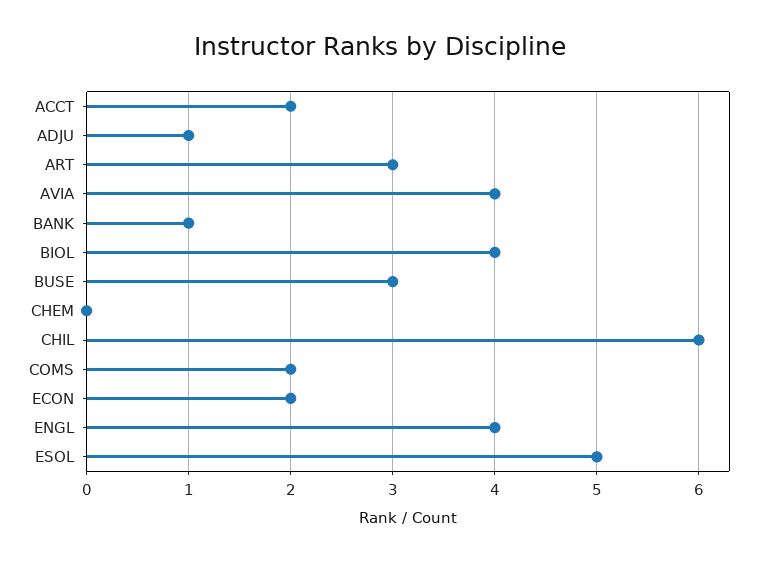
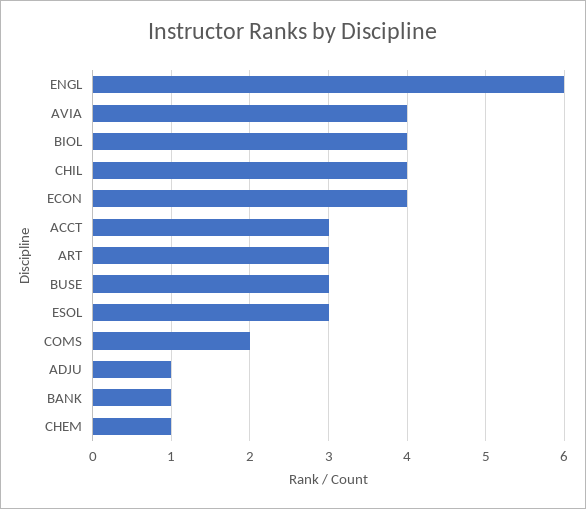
  {
-   "ACCT": 2,
+   "ACCT": 3,
    "ADJU": 1,
    "ART": 3,
    "AVIA": 4,
    "BANK": 1,
    "BIOL": 4,
    "BUSE": 3,
-   "CHEM": 0,
+   "CHEM": 1,
-   "CHIL": 6,
+   "CHIL": 4,
    "COMS": 2,
-   "ECON": 2,
+   "ECON": 4,
-   "ENGL": 4,
+   "ENGL": 6,
-   "ESOL": 5
+   "ESOL": 3
  }

